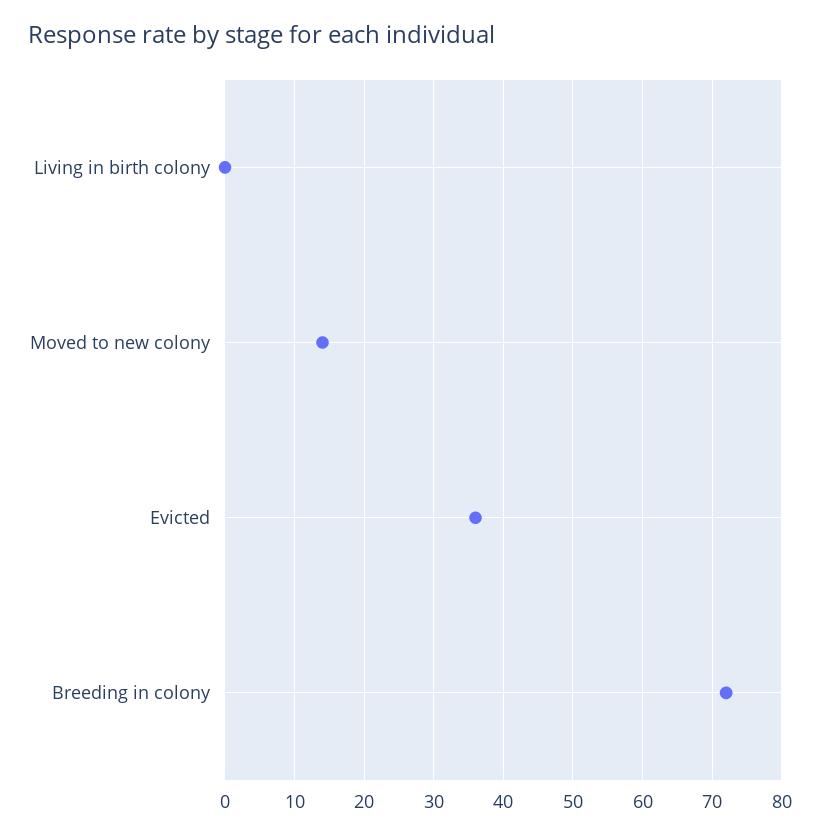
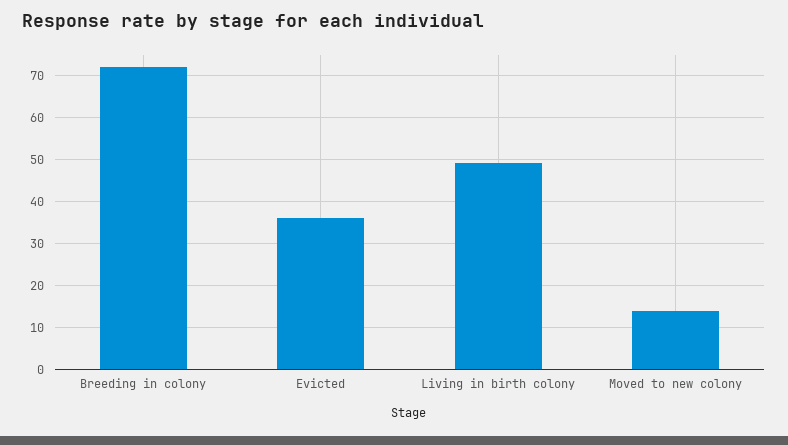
  {
-   "Living in birth colony": 0,
+   "Living in birth colony": 50,
    "Moved to new colony": 14,
    "Evicted": 36,
    "Breeding in colony": 72
  }

